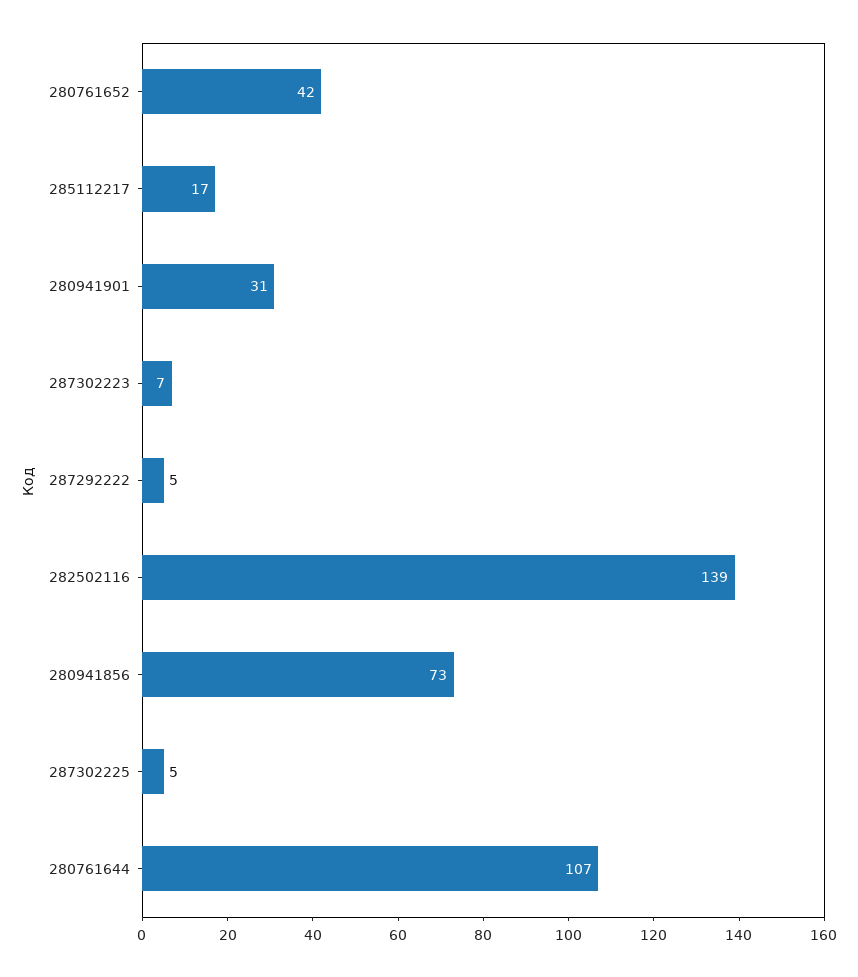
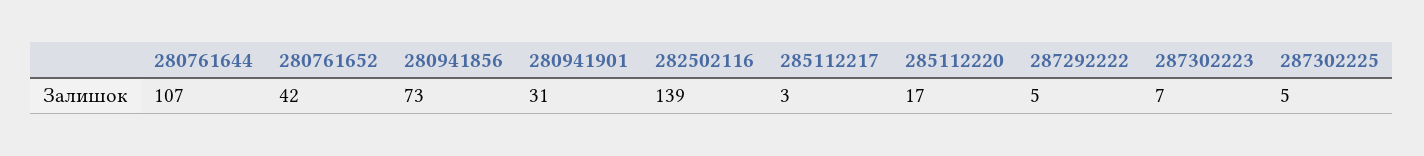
  {
    "280761652": 42,
-   "285112217": 17,
+   "285112217": 3,
    "280941901": 31,
    "287302223": 7,
    "287292222": 5,
    "282502116": 139,
    "280941856": 73,
    "287302225": 5,
-   "280761644": 107
+   "280761644": 107,
+   "285112220": 17
  }

